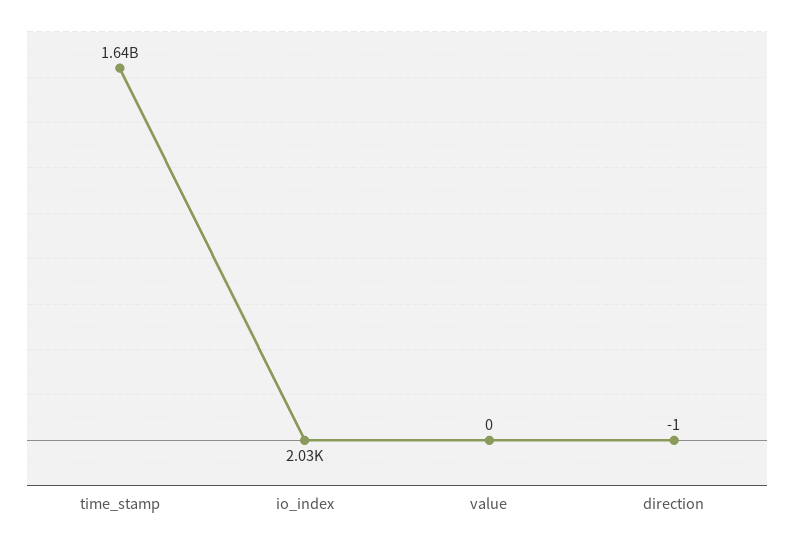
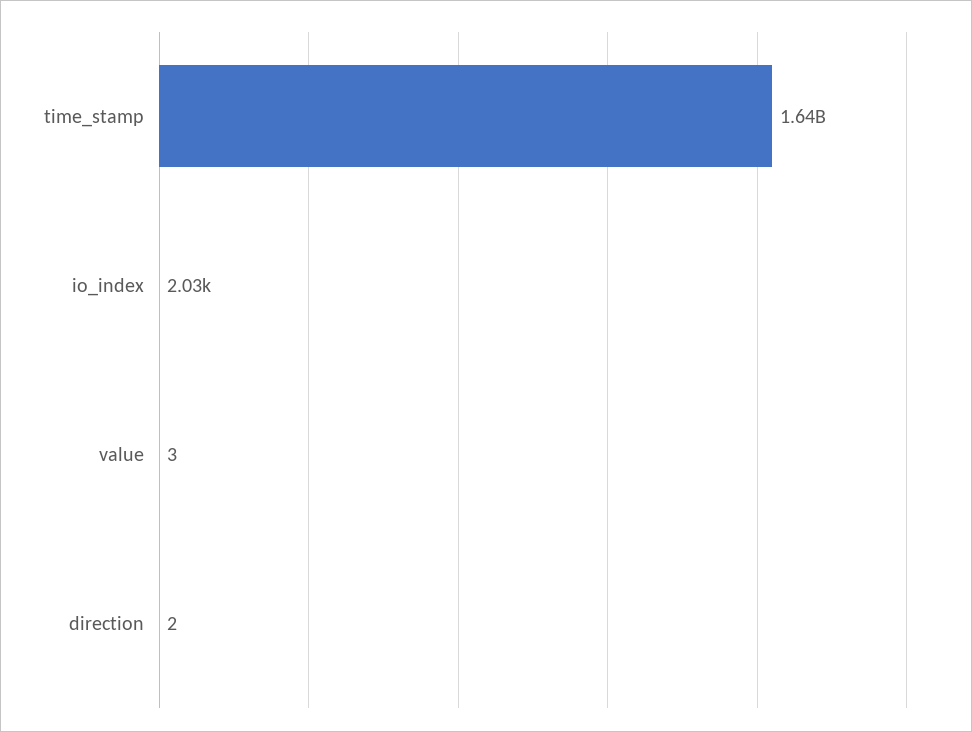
  {
    "time_stamp": 1640000000,
    "io_index": 2030,
-   "value": 0,
+   "value": 3,
-   "direction": -1
+   "direction": 2
  }

